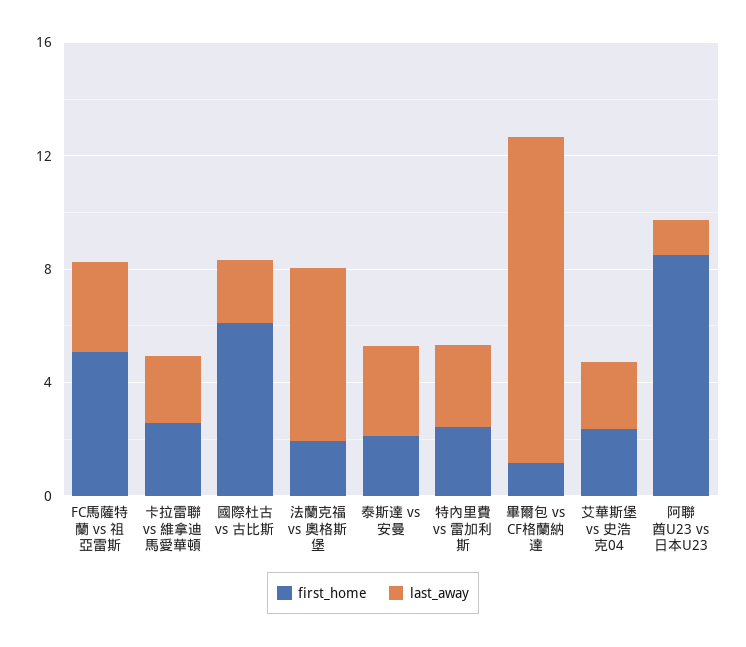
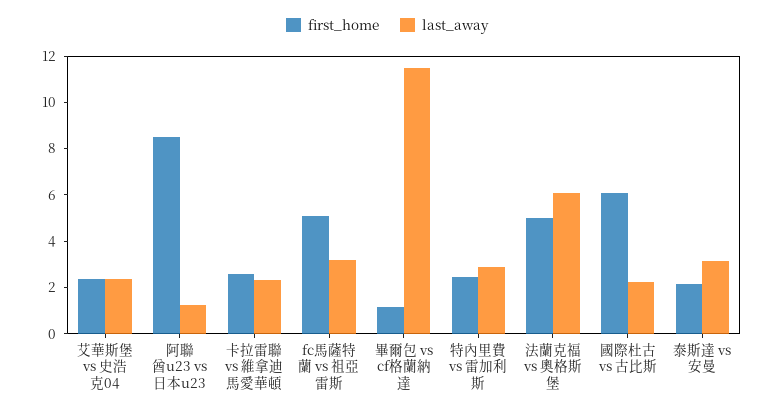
  {
    "first_home": {
      "FC馬薩特蘭 vs 祖亞雷斯": 5,
      "卡拉雷聯 vs 維拿迪馬愛華頓": 2.5,
      "國際杜古 vs 古比斯": 6,
-     "法蘭克福 vs 奧格斯堡": 2,
+     "法蘭克福 vs 奧格斯堡": 5,
      "泰斯達 vs 安曼": 2,
      "特內里費 vs 雷加利斯": 2.5,
      "畢爾包 vs CF格蘭納達": 1,
      "艾華斯堡 vs 史浩克04": 2.5,
      "阿聯酋U23 vs 日本U23": 8.5
    },
    "last_away": {
      "FC馬薩特蘭 vs 祖亞雷斯": 3,
      "卡拉雷聯 vs 維拿迪馬愛華頓": 2.5,
      "國際杜古 vs 古比斯": 2,
      "法蘭克福 vs 奧格斯堡": 6,
      "泰斯達 vs 安曼": 3,
      "特內里費 vs 雷加利斯": 3,
      "畢爾包 vs CF格蘭納達": 11.5,
      "艾華斯堡 vs 史浩克04": 2.5,
      "阿聯酋U23 vs 日本U23": 1.5
    }
  }

